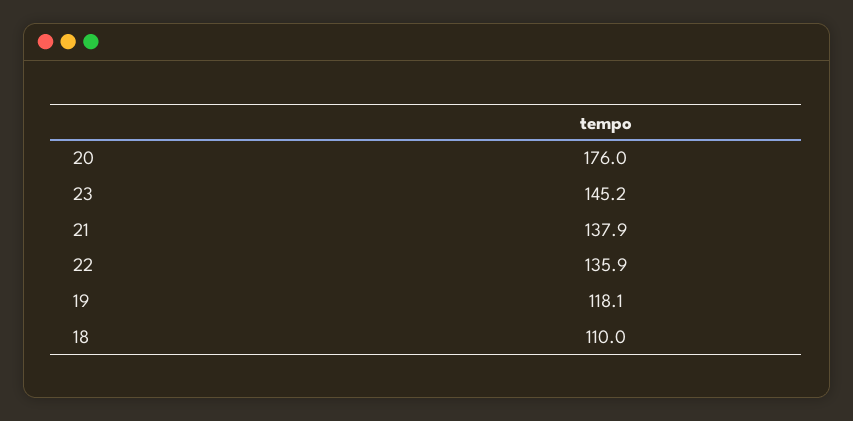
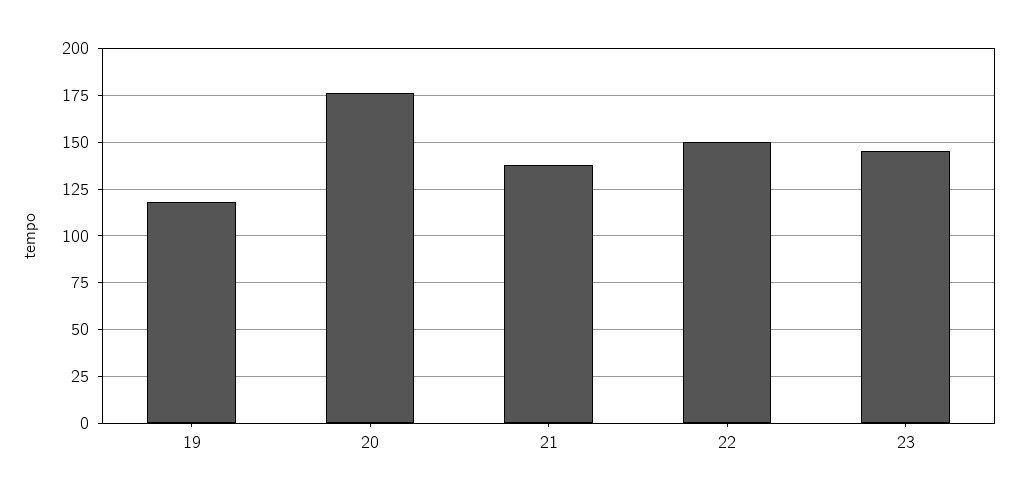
  {
    "20": 176,
    "23": 145.2,
    "21": 137.9,
-   "22": 135.9,
+   "22": 150,
-   "19": 118.1,
+   "19": 118.1
-   "18": 110
  }

